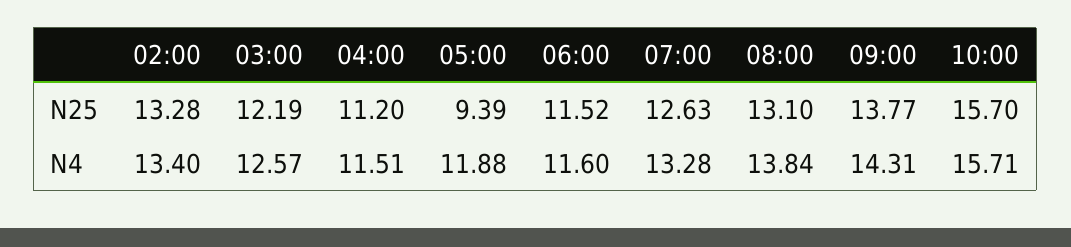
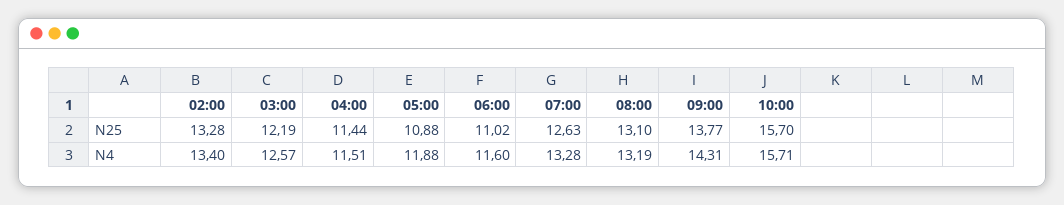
  {
    "02:00": {
      "N25": 13.28,
      "N4": 13.4
    },
    "03:00": {
      "N25": 12.19,
      "N4": 12.57
    },
    "04:00": {
-     "N25": 11.2,
+     "N25": 11.44,
      "N4": 11.51
    },
    "05:00": {
-     "N25": 9.39,
+     "N25": 10.88,
      "N4": 11.88
    },
    "06:00": {
-     "N25": 11.52,
+     "N25": 11.02,
      "N4": 11.6
    },
    "07:00": {
      "N25": 12.63,
      "N4": 13.28
    },
    "08:00": {
      "N25": 13.1,
-     "N4": 13.84
+     "N4": 13.19
    },
    "09:00": {
      "N25": 13.77,
      "N4": 14.31
    },
    "10:00": {
      "N25": 15.7,
      "N4": 15.71
    }
  }

